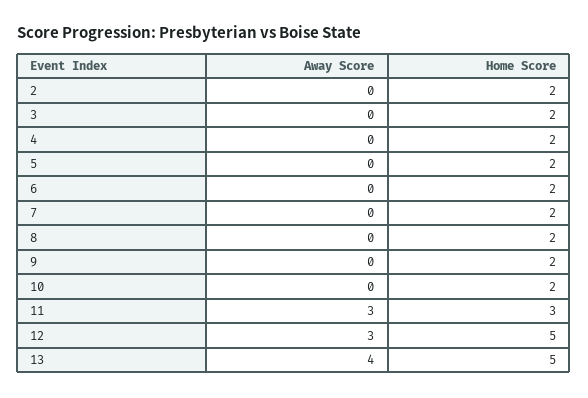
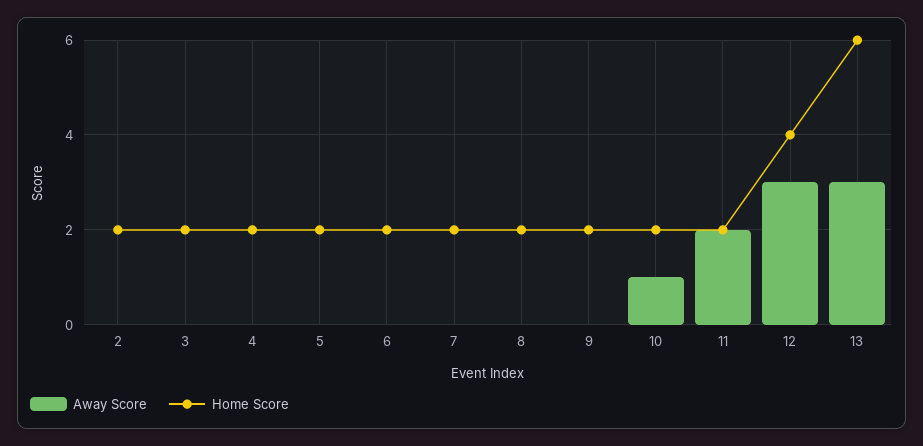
  {
    "Away Score": {
      "2": 0,
      "3": 0,
      "4": 0,
      "5": 0,
      "6": 0,
      "7": 0,
      "8": 0,
      "9": 0,
-     "10": 0,
+     "10": 1,
-     "11": 3,
+     "11": 2,
      "12": 3,
-     "13": 4
+     "13": 3
    },
    "Home Score": {
      "2": 2,
      "3": 2,
      "4": 2,
      "5": 2,
      "6": 2,
      "7": 2,
      "8": 2,
      "9": 2,
      "10": 2,
-     "11": 3,
+     "11": 2,
-     "12": 5,
+     "12": 4,
-     "13": 5
+     "13": 6
    }
  }

